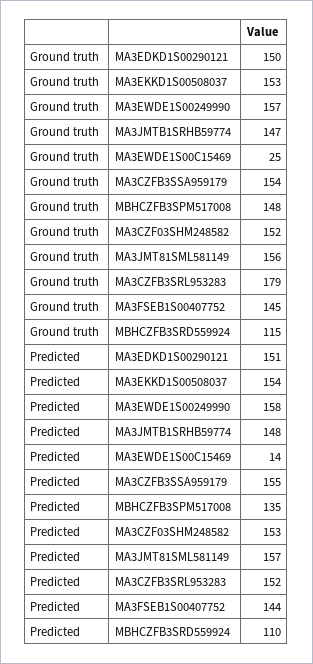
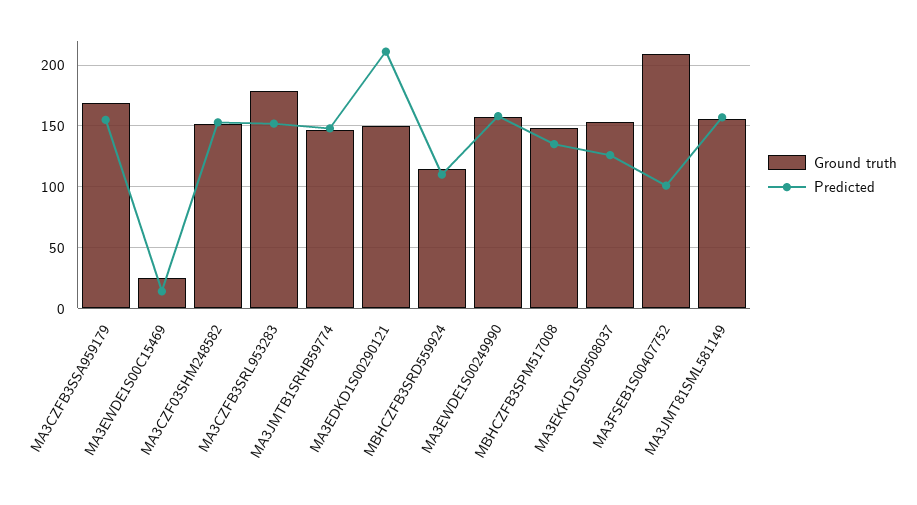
  {
    "Ground truth": {
      "MA3EDKD1S00290121": 150,
      "MA3EKKD1S00508037": 153,
      "MA3EWDE1S00249990": 157,
      "MA3JMTB1SRHB59774": 147,
      "MA3EWDE1S00C15469": 25,
-     "MA3CZFB3SSA959179": 154,
+     "MA3CZFB3SSA959179": 170,
      "MBHCZFB3SPM517008": 148,
      "MA3CZF03SHM248582": 152,
      "MA3JMT81SML581149": 156,
      "MA3CZFB3SRL953283": 179,
-     "MA3FSEB1S00407752": 145,
+     "MA3FSEB1S00407752": 210,
      "MBHCZFB3SRD559924": 115
    },
    "Predicted": {
-     "MA3EDKD1S00290121": 151,
+     "MA3EDKD1S00290121": 210,
-     "MA3EKKD1S00508037": 154,
+     "MA3EKKD1S00508037": 125,
      "MA3EWDE1S00249990": 158,
      "MA3JMTB1SRHB59774": 148,
      "MA3EWDE1S00C15469": 14,
      "MA3CZFB3SSA959179": 155,
      "MBHCZFB3SPM517008": 135,
      "MA3CZF03SHM248582": 153,
      "MA3JMT81SML581149": 157,
      "MA3CZFB3SRL953283": 152,
-     "MA3FSEB1S00407752": 144,
+     "MA3FSEB1S00407752": 100,
      "MBHCZFB3SRD559924": 110
    }
  }

